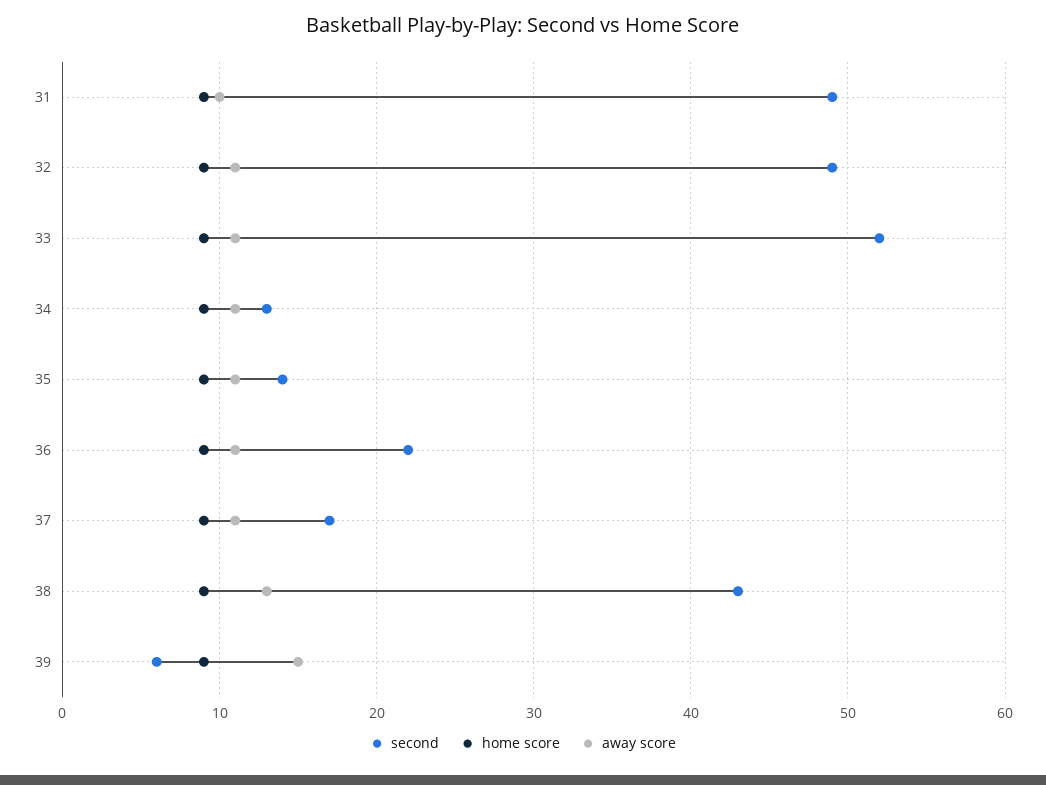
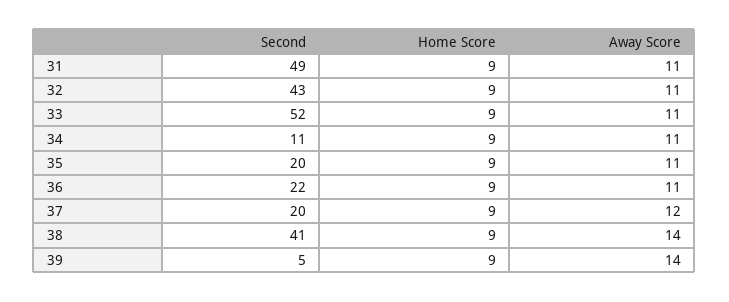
  {
    "second": {
      "31": 49,
-     "32": 49,
+     "32": 43,
      "33": 52,
-     "34": 13,
+     "34": 11,
-     "35": 14,
+     "35": 20,
      "36": 22,
-     "37": 17,
+     "37": 20,
-     "38": 43,
+     "38": 41,
-     "39": 6
+     "39": 5
    },
    "home score": {
      "31": 9,
      "32": 9,
      "33": 9,
      "34": 9,
      "35": 9,
      "36": 9,
      "37": 9,
      "38": 9,
      "39": 9
    },
    "away score": {
-     "31": 10,
+     "31": 11,
      "32": 11,
      "33": 11,
      "34": 11,
      "35": 11,
      "36": 11,
-     "37": 11,
+     "37": 12,
-     "38": 13,
+     "38": 14,
-     "39": 15
+     "39": 14
    }
  }

